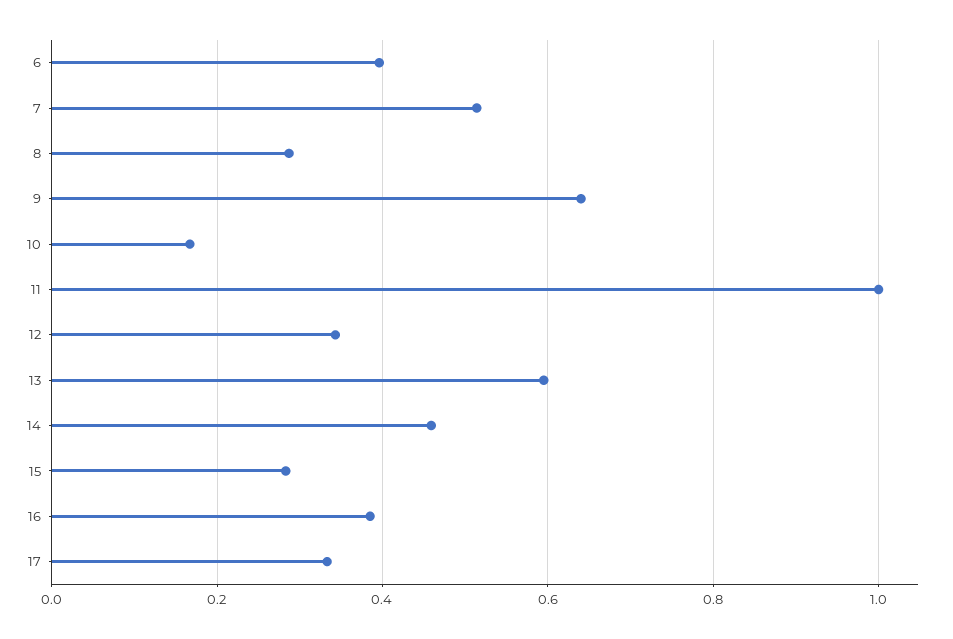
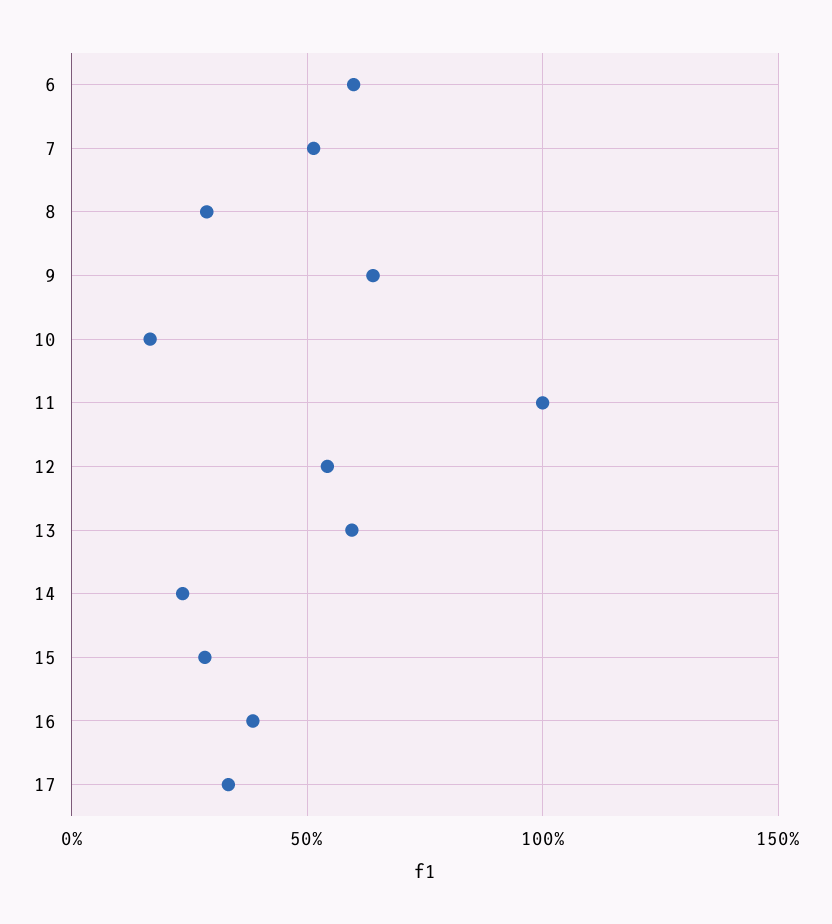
  {
-   "6": 0.4,
+   "6": 0.6,
    "7": 0.52,
    "8": 0.28,
    "9": 0.64,
    "10": 0.16,
    "11": 1,
-   "12": 0.34,
+   "12": 0.55,
    "13": 0.6,
-   "14": 0.46,
+   "14": 0.25,
    "15": 0.28,
    "16": 0.38,
    "17": 0.34
  }

